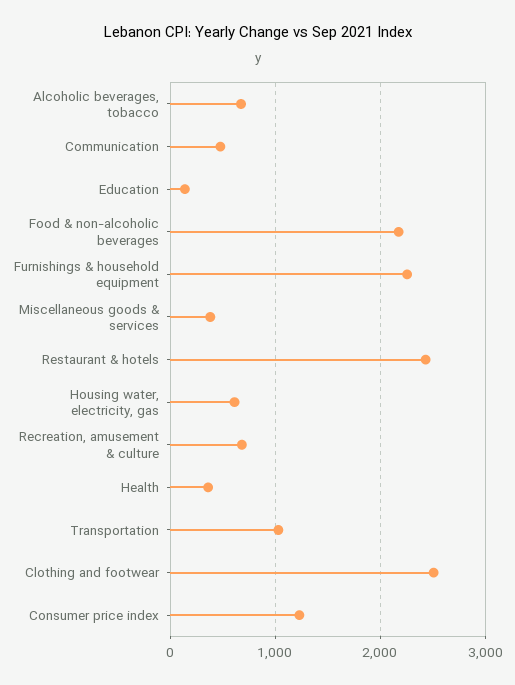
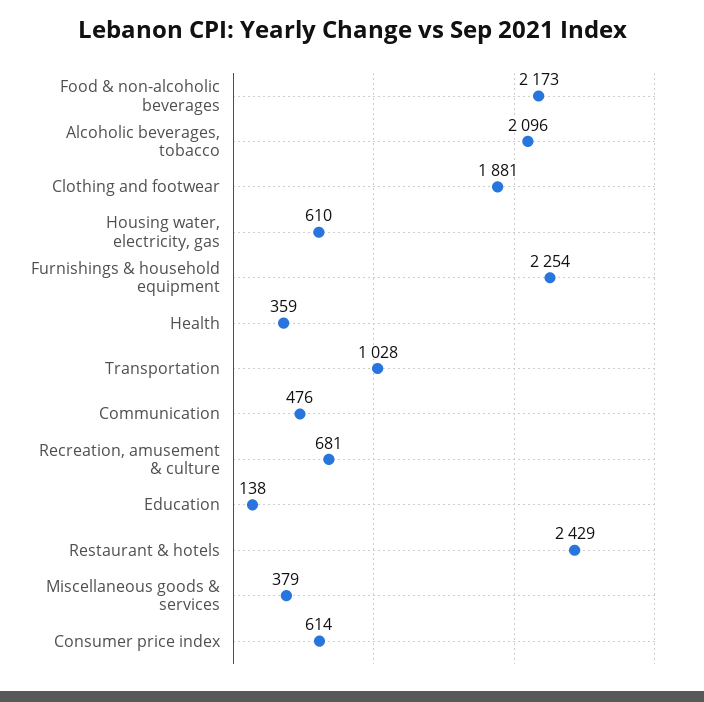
  {
-   "Alcoholic beverages, tobacco": 700,
+   "Alcoholic beverages, tobacco": 2096,
    "Communication": 476,
    "Education": 138,
    "Food & non-alcoholic beverages": 2173,
    "Furnishings & household equipment": 2254,
    "Miscellaneous goods & services": 379,
    "Restaurant & hotels": 2429,
    "Housing water, electricity, gas": 610,
    "Recreation, amusement & culture": 681,
    "Health": 359,
    "Transportation": 1028,
-   "Clothing and footwear": 2500,
+   "Clothing and footwear": 1881,
-   "Consumer price index": 1200
+   "Consumer price index": 614
  }

